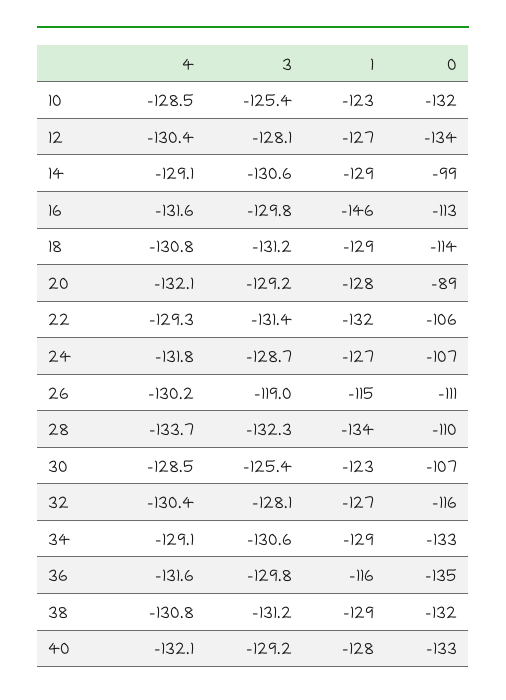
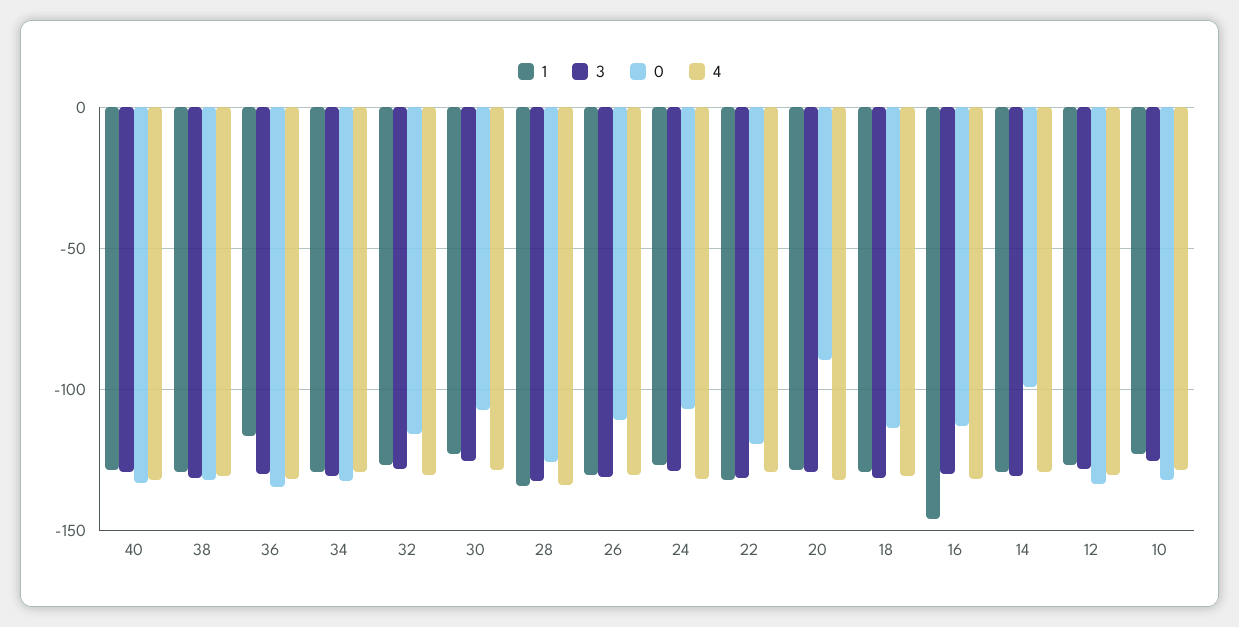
  {
    "4": {
      "10": -128.5,
      "12": -130.4,
      "14": -129.1,
      "16": -131.6,
      "18": -130.8,
      "20": -132.1,
      "22": -129.3,
      "24": -131.8,
      "26": -130.2,
      "28": -133.7,
      "30": -128.5,
      "32": -130.4,
      "34": -129.1,
      "36": -131.6,
      "38": -130.8,
      "40": -132.1
    },
    "3": {
      "10": -125.4,
      "12": -128.1,
      "14": -130.6,
      "16": -129.8,
      "18": -131.2,
      "20": -129.2,
      "22": -131.4,
      "24": -128.7,
-     "26": -119,
+     "26": -130,
      "28": -132.3,
      "30": -125.4,
      "32": -128.1,
      "34": -130.6,
      "36": -129.8,
      "38": -131.2,
      "40": -129.2
    },
    "1": {
      "10": -123,
      "12": -127,
      "14": -129,
      "16": -146,
      "18": -129,
      "20": -128,
      "22": -132,
      "24": -127,
-     "26": -115,
+     "26": -130,
      "28": -134,
      "30": -123,
      "32": -127,
      "34": -129,
      "36": -116,
      "38": -129,
      "40": -128
    },
    "0": {
      "10": -132,
      "12": -134,
      "14": -99,
      "16": -113,
      "18": -114,
      "20": -89,
-     "22": -106,
+     "22": -120,
      "24": -107,
      "26": -111,
-     "28": -110,
+     "28": -125,
      "30": -107,
      "32": -116,
      "34": -133,
      "36": -135,
      "38": -132,
      "40": -133
    }
  }

